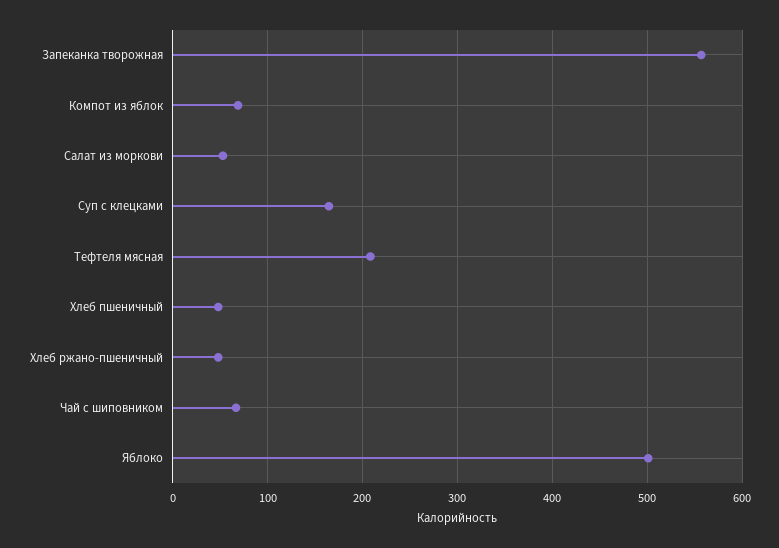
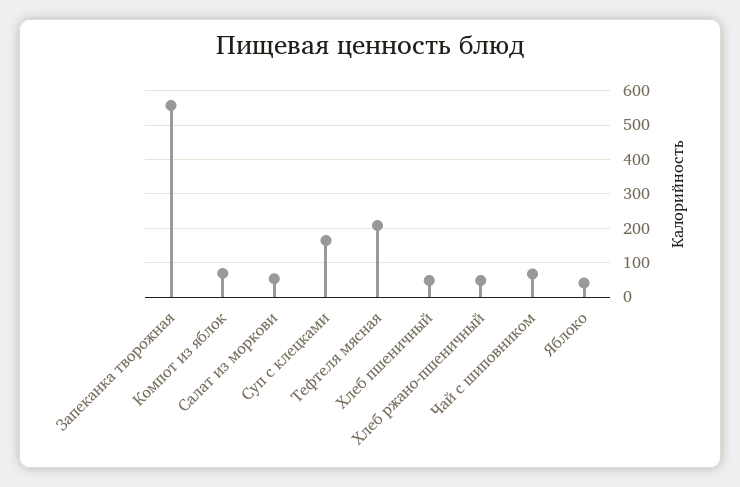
  {
    "Запеканка творожная": 560,
    "Компот из яблок": 70,
    "Салат из моркови": 50,
    "Суп с клецками": 160,
    "Тефтеля мясная": 210,
    "Хлеб пшеничный": 50,
    "Хлеб ржано-пшеничный": 50,
    "Чай с шиповником": 70,
-   "Яблоко": 500
+   "Яблоко": 40
  }

